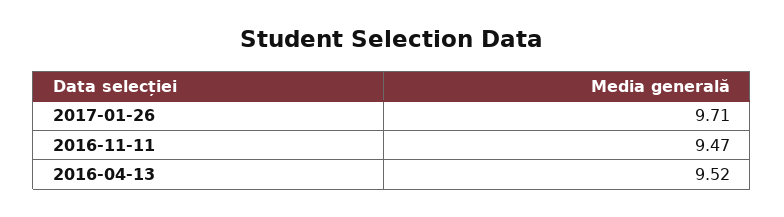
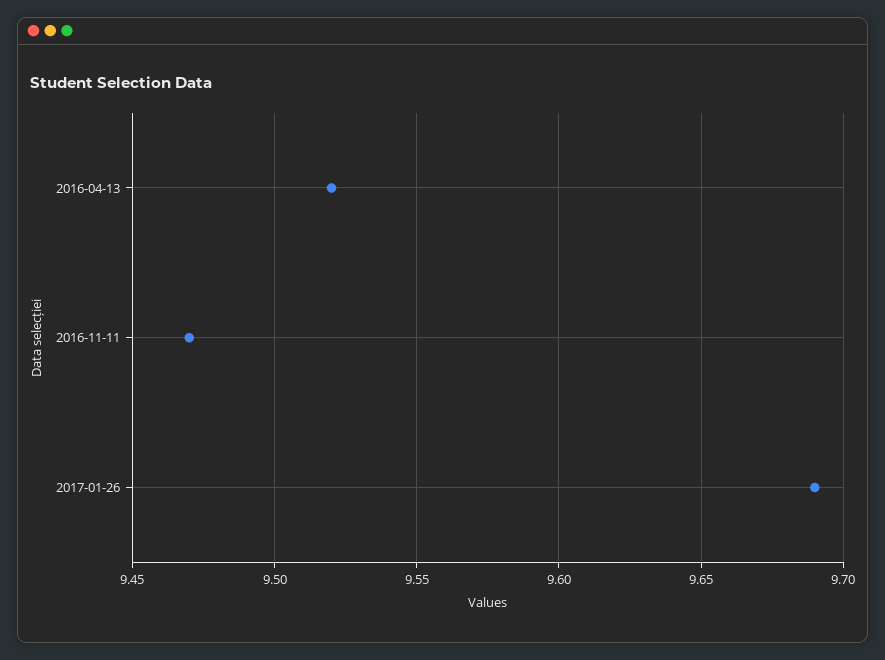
  {
-   "2017-01-26": 9.71,
+   "2017-01-26": 9.69,
    "2016-11-11": 9.47,
    "2016-04-13": 9.52
  }

